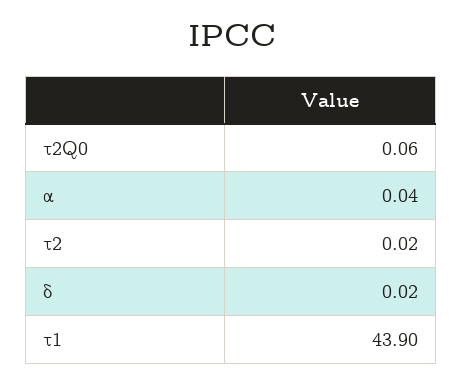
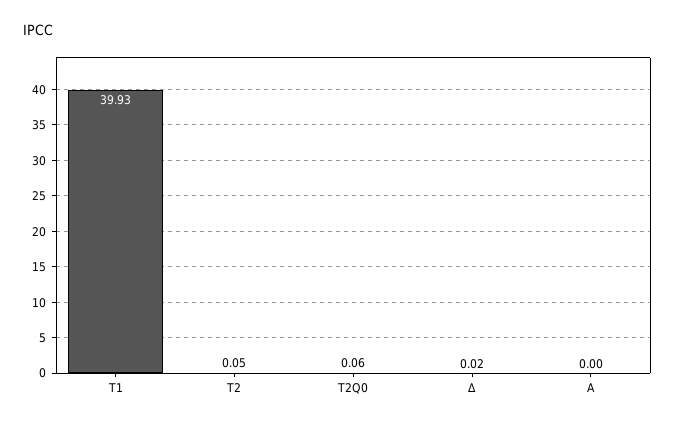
  {
    "τ2Q0": 0.06,
-   "α": 0.04,
+   "α": 0,
-   "τ2": 0.02,
+   "τ2": 0.05,
    "δ": 0.02,
-   "τ1": 43.9
+   "τ1": 39.93
  }

